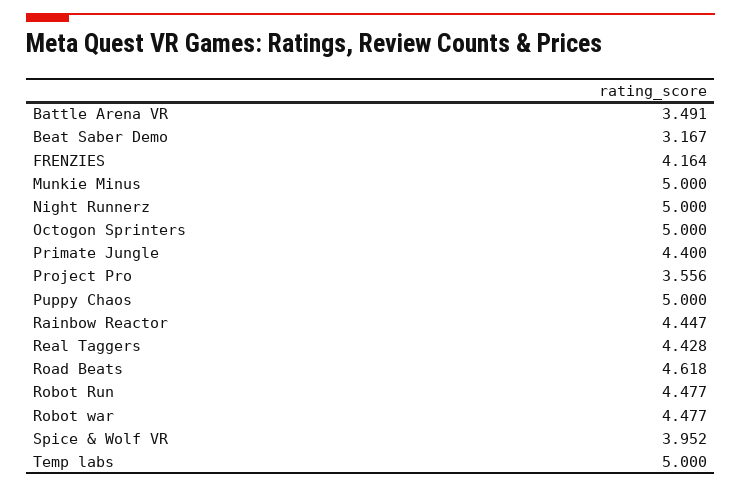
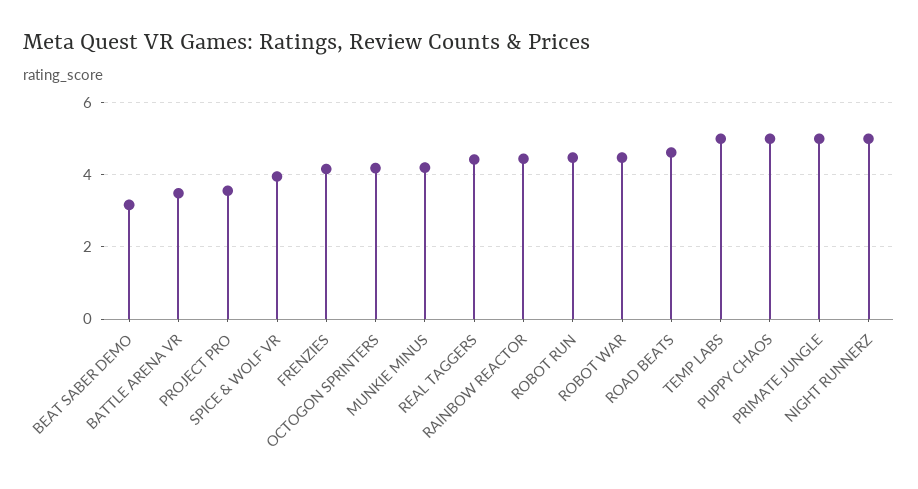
  {
    "Battle Arena VR": 3.491,
    "Beat Saber Demo": 3.167,
    "FRENZIES": 4.164,
-   "Munkie Minus": 5,
+   "Munkie Minus": 4.2,
    "Night Runnerz": 5,
-   "Octogon Sprinters": 5,
+   "Octogon Sprinters": 4.2,
-   "Primate Jungle": 4.4,
+   "Primate Jungle": 5,
    "Project Pro": 3.556,
    "Puppy Chaos": 5,
    "Rainbow Reactor": 4.447,
    "Real Taggers": 4.428,
    "Road Beats": 4.618,
    "Robot Run": 4.477,
    "Robot war": 4.477,
    "Spice & Wolf VR": 3.952,
    "Temp labs": 5
  }

